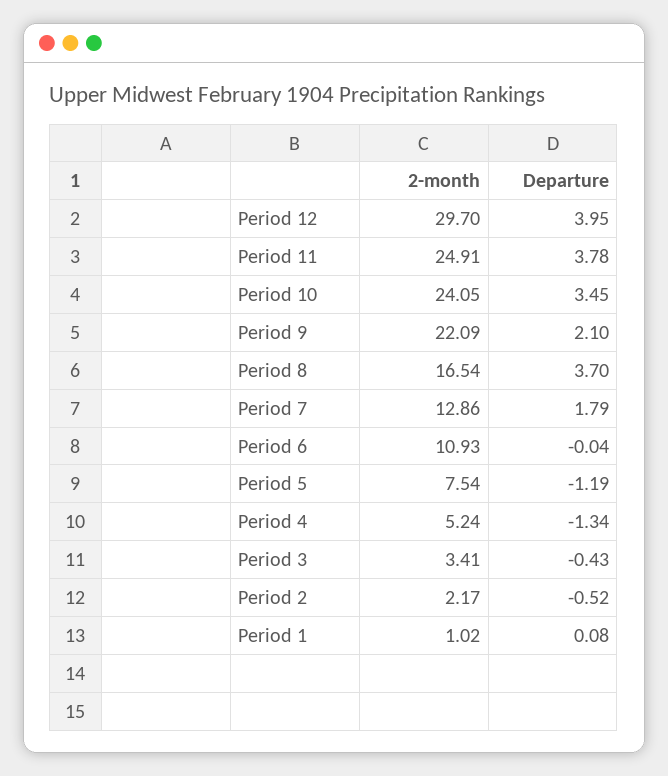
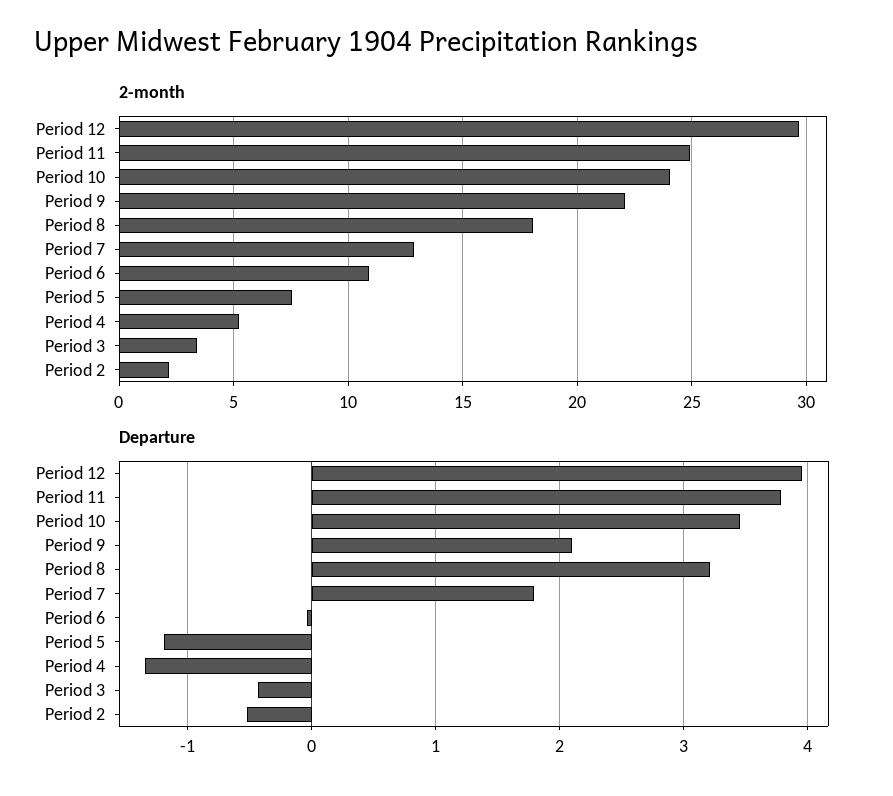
  {
    "2-month": {
      "Period 12": 29.7,
      "Period 11": 24.91,
      "Period 10": 24.05,
      "Period 9": 22.09,
-     "Period 8": 16.54,
+     "Period 8": 18,
      "Period 7": 12.86,
      "Period 6": 10.93,
      "Period 5": 7.54,
      "Period 4": 5.24,
      "Period 3": 3.41,
-     "Period 2": 2.17,
+     "Period 2": 2.17
-     "Period 1": 1.02
    },
    "Departure": {
      "Period 12": 3.95,
      "Period 11": 3.78,
      "Period 10": 3.45,
      "Period 9": 2.1,
-     "Period 8": 3.7,
+     "Period 8": 3.2,
      "Period 7": 1.79,
      "Period 6": -0.04,
      "Period 5": -1.19,
      "Period 4": -1.34,
      "Period 3": -0.43,
-     "Period 2": -0.52,
+     "Period 2": -0.52
-     "Period 1": 0.08
    }
  }

